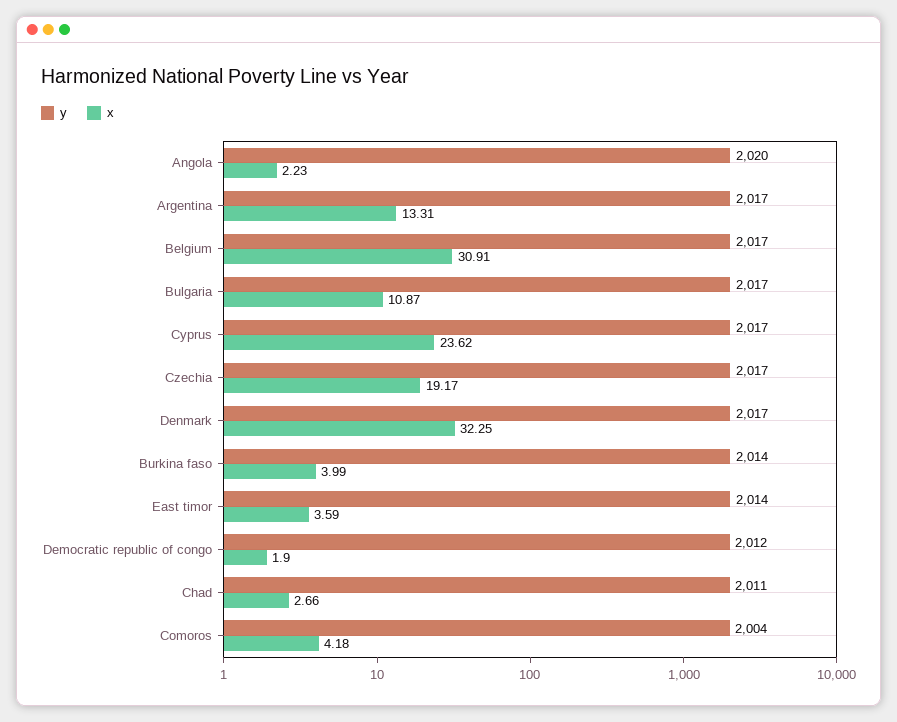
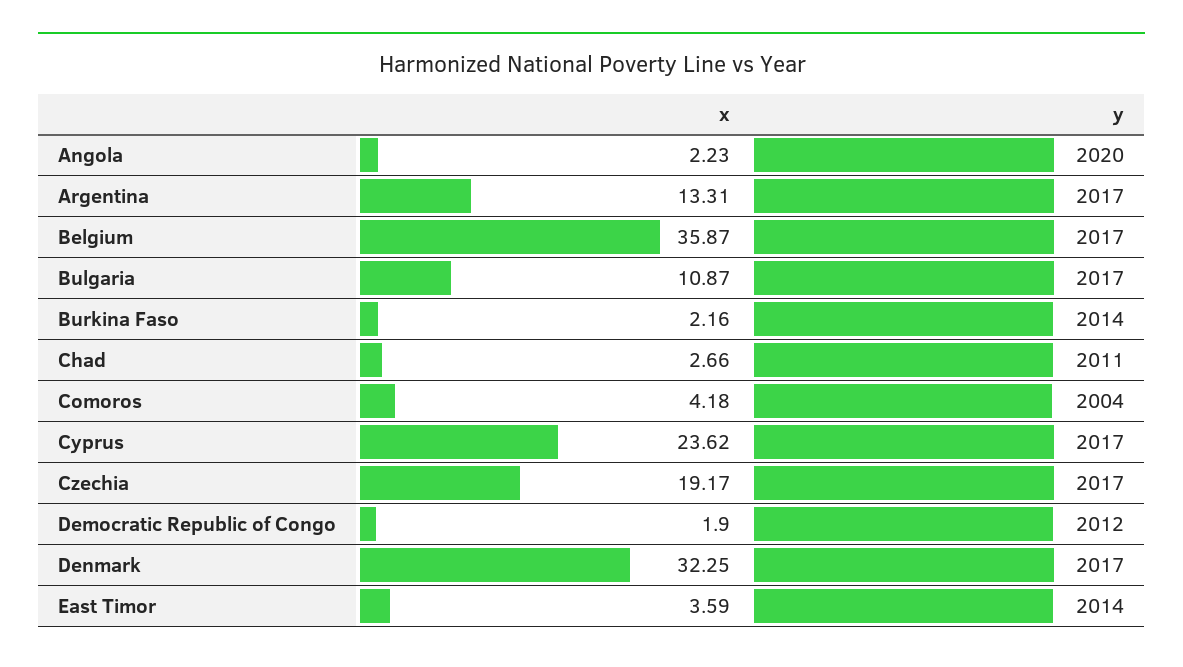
  {
    "y": {
      "Angola": 2020,
      "Argentina": 2017,
      "Belgium": 2017,
      "Bulgaria": 2017,
      "Cyprus": 2017,
      "Czechia": 2017,
      "Denmark": 2017,
      "Burkina faso": 2014,
      "East timor": 2014,
      "Democratic republic of congo": 2012,
      "Chad": 2011,
      "Comoros": 2004
    },
    "x": {
      "Angola": 2.23,
      "Argentina": 13.31,
-     "Belgium": 30.91,
+     "Belgium": 35.87,
      "Bulgaria": 10.87,
      "Cyprus": 23.62,
      "Czechia": 19.17,
      "Denmark": 32.25,
-     "Burkina faso": 3.99,
+     "Burkina faso": 2.16,
      "East timor": 3.59,
      "Democratic republic of congo": 1.9,
      "Chad": 2.66,
      "Comoros": 4.18
    }
  }

